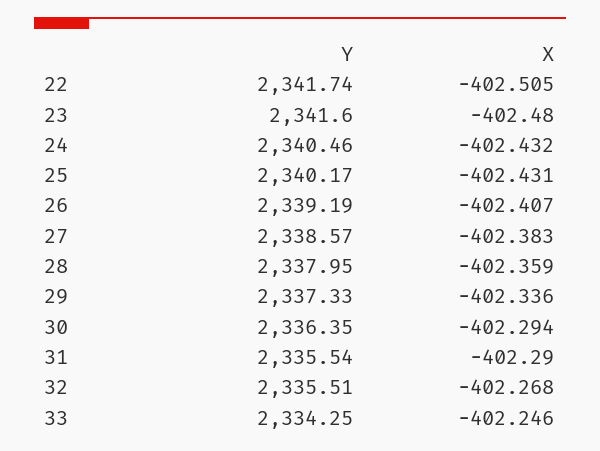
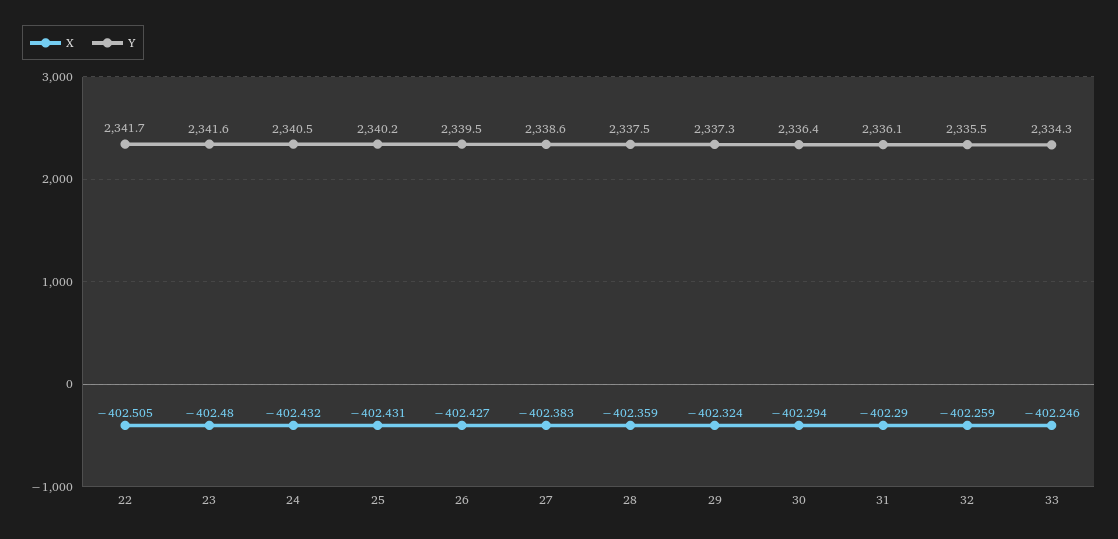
  {
    "Y": {
      "22": 2341.74,
      "23": 2341.6,
      "24": 2340.46,
      "25": 2340.17,
-     "26": 2339.19,
+     "26": 2339.5,
      "27": 2338.57,
-     "28": 2337.95,
+     "28": 2337.5,
      "29": 2337.33,
      "30": 2336.35,
-     "31": 2335.54,
+     "31": 2336.1,
      "32": 2335.51,
      "33": 2334.25
    },
    "X": {
      "22": -402.505,
      "23": -402.48,
      "24": -402.432,
      "25": -402.431,
-     "26": -402.407,
+     "26": -402.427,
      "27": -402.383,
      "28": -402.359,
-     "29": -402.336,
+     "29": -402.324,
      "30": -402.294,
      "31": -402.29,
-     "32": -402.268,
+     "32": -402.259,
      "33": -402.246
    }
  }

